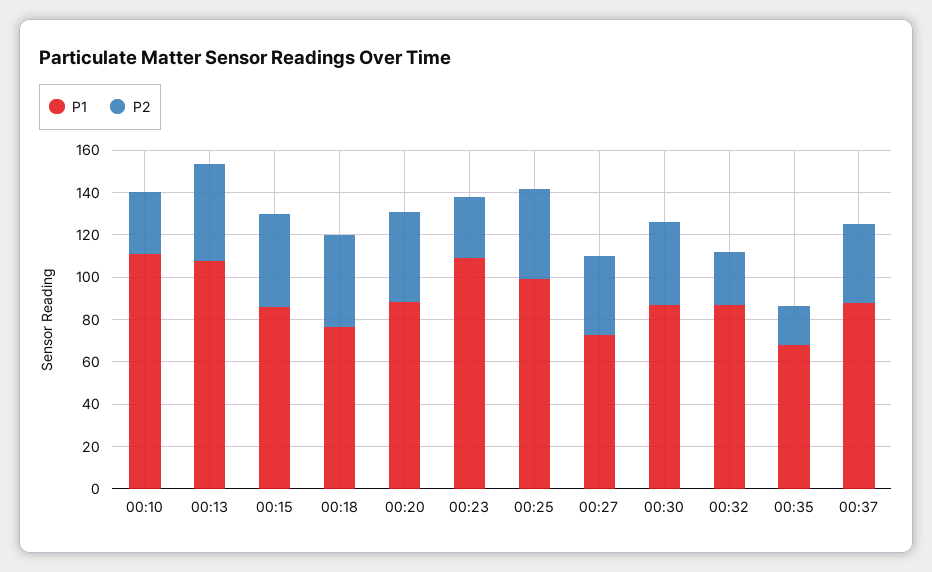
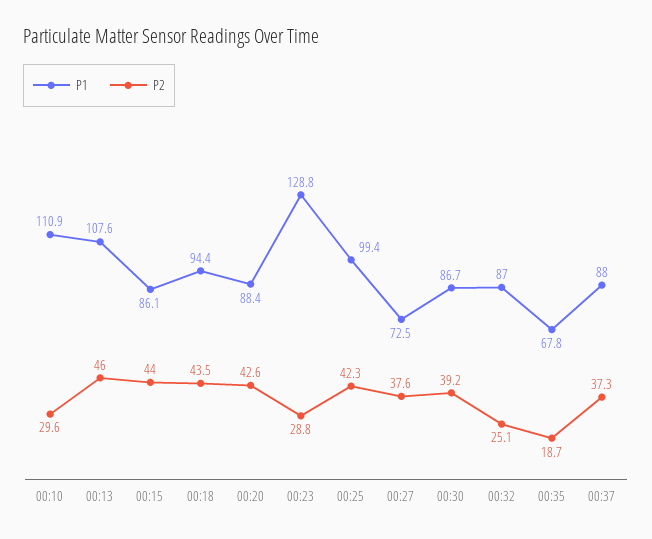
  {
    "P1": {
      "00:10": 110.9,
      "00:13": 107.6,
      "00:15": 86.1,
-     "00:18": 75,
+     "00:18": 94.4,
      "00:20": 88.4,
-     "00:23": 110,
+     "00:23": 128.8,
      "00:25": 99.4,
      "00:27": 72.5,
      "00:30": 86.7,
      "00:32": 87,
      "00:35": 67.8,
      "00:37": 88
    },
    "P2": {
      "00:10": 29.6,
      "00:13": 46,
      "00:15": 44,
      "00:18": 43.5,
      "00:20": 42.6,
      "00:23": 28.8,
      "00:25": 42.3,
      "00:27": 37.6,
      "00:30": 39.2,
      "00:32": 25.1,
      "00:35": 18.7,
      "00:37": 37.3
    }
  }

